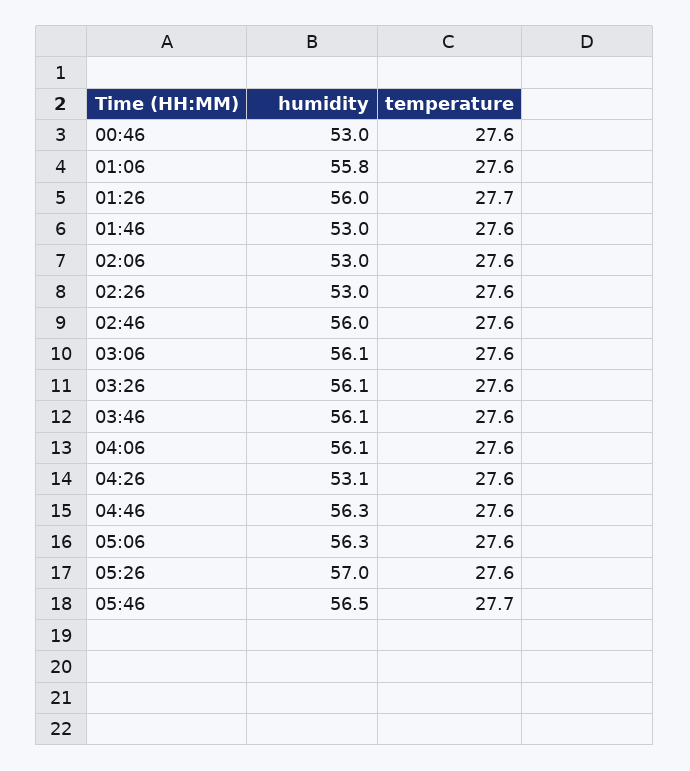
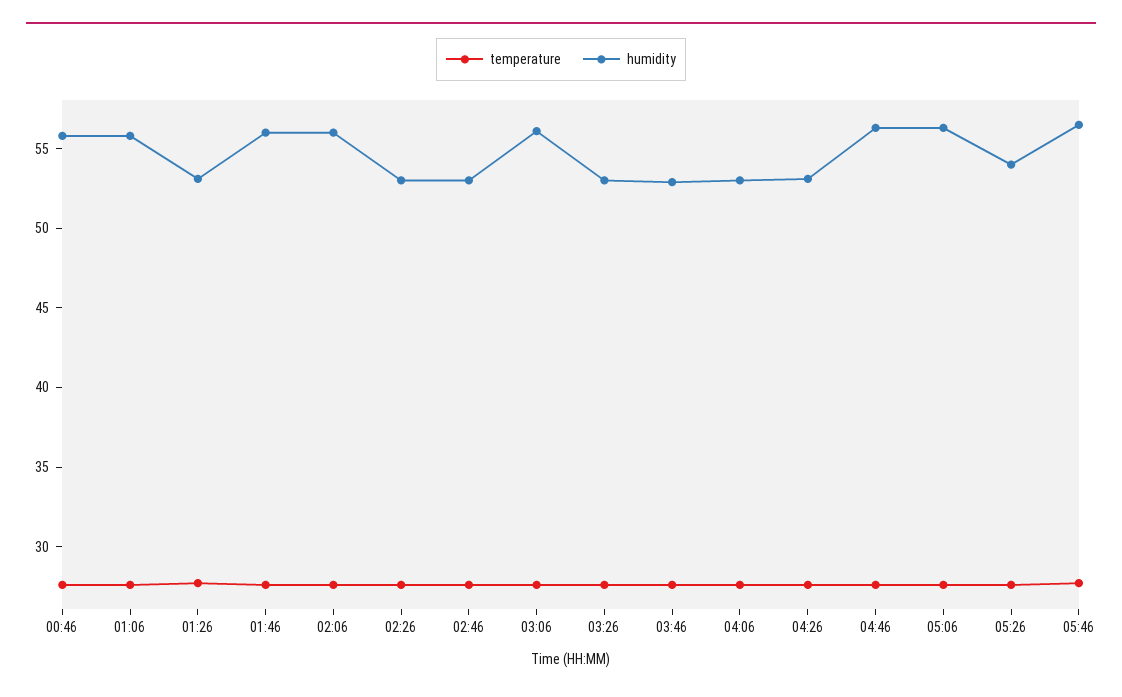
  {
    "humidity": {
-     "00:46": 53,
+     "00:46": 56,
      "01:06": 55.8,
-     "01:26": 56,
+     "01:26": 53,
-     "01:46": 53,
+     "01:46": 56,
-     "02:06": 53,
+     "02:06": 56,
      "02:26": 53,
-     "02:46": 56,
+     "02:46": 53,
      "03:06": 56.1,
-     "03:26": 56.1,
+     "03:26": 53,
-     "03:46": 56.1,
+     "03:46": 53,
-     "04:06": 56.1,
+     "04:06": 53,
      "04:26": 53.1,
      "04:46": 56.3,
      "05:06": 56.3,
-     "05:26": 57,
+     "05:26": 54,
      "05:46": 56.5
    },
    "temperature": {
      "00:46": 27.6,
      "01:06": 27.6,
      "01:26": 27.7,
      "01:46": 27.6,
      "02:06": 27.6,
      "02:26": 27.6,
      "02:46": 27.6,
      "03:06": 27.6,
      "03:26": 27.6,
      "03:46": 27.6,
      "04:06": 27.6,
      "04:26": 27.6,
      "04:46": 27.6,
      "05:06": 27.6,
      "05:26": 27.6,
      "05:46": 27.7
    }
  }

